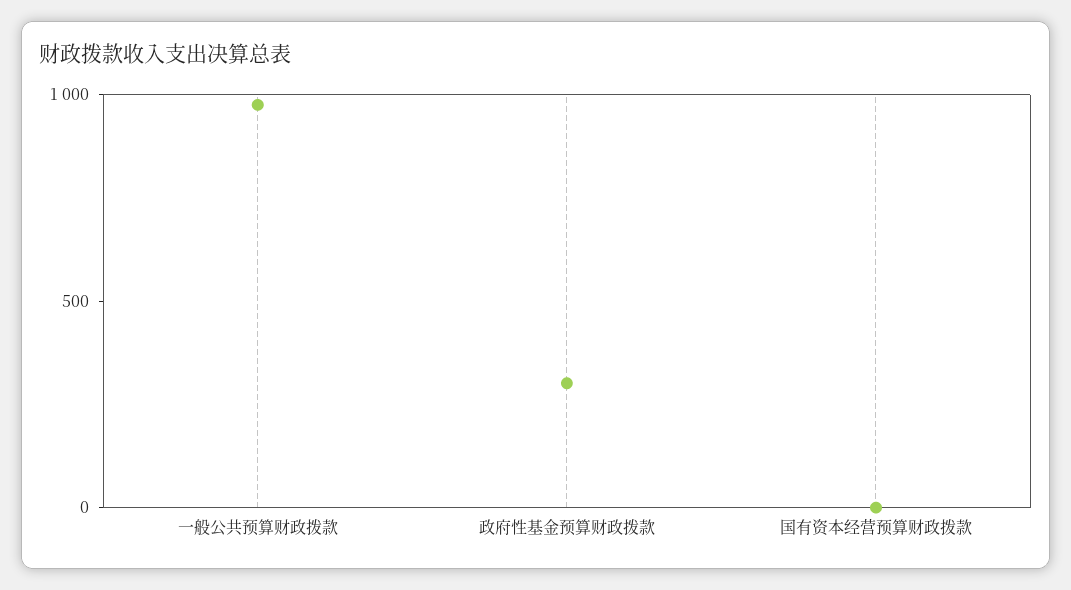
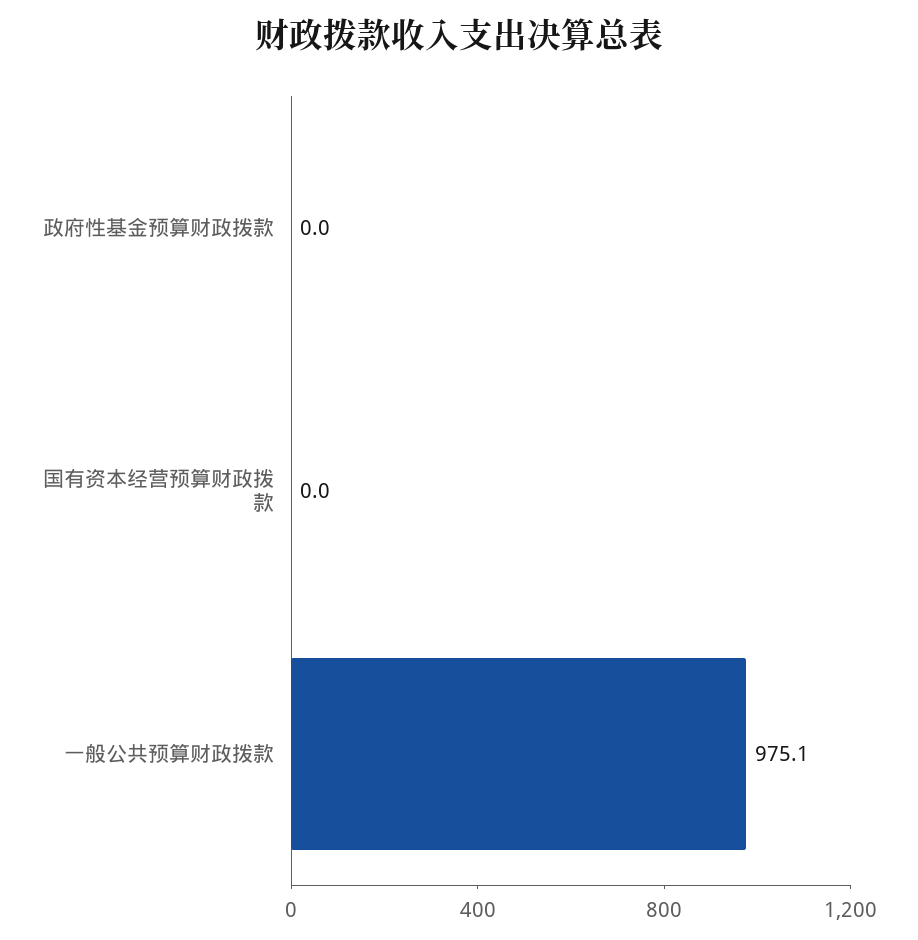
  {
    "一般公共预算财政拨款": 975.1,
-   "政府性基金预算财政拨款": 300,
+   "政府性基金预算财政拨款": 0,
    "国有资本经营预算财政拨款": 0
  }

